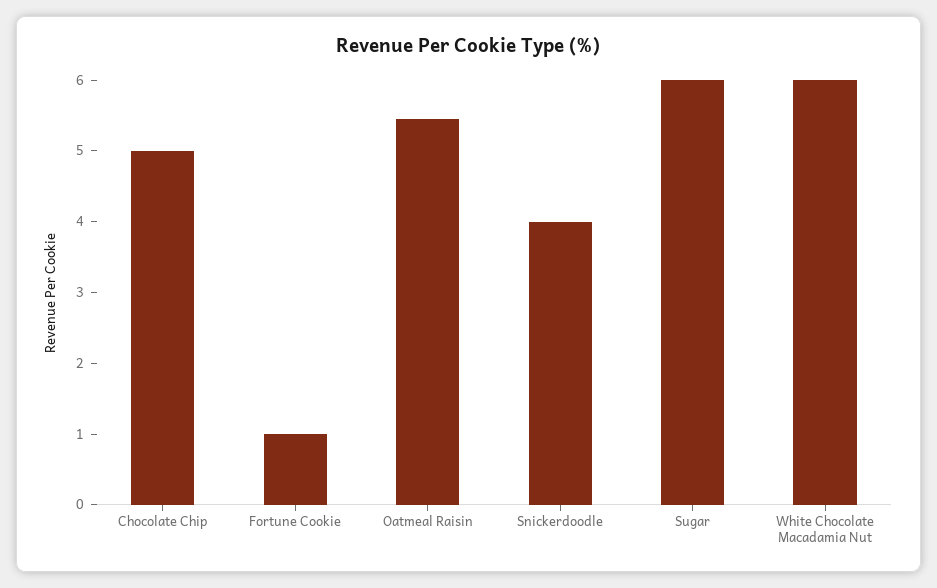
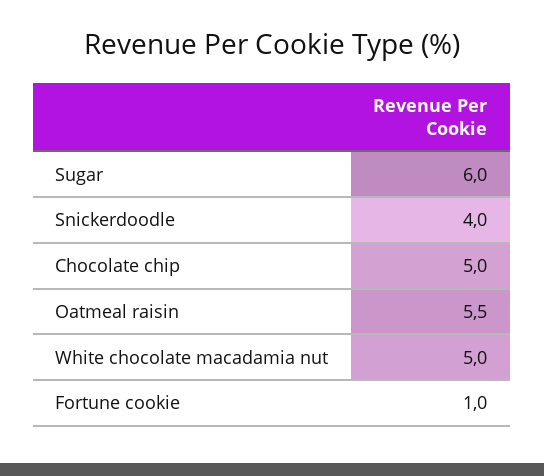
  {
    "Chocolate Chip": 5,
    "Fortune Cookie": 1,
    "Oatmeal Raisin": 5.5,
    "Snickerdoodle": 4,
    "Sugar": 6,
-   "White Chocolate Macadamia Nut": 6
+   "White Chocolate Macadamia Nut": 5
  }

